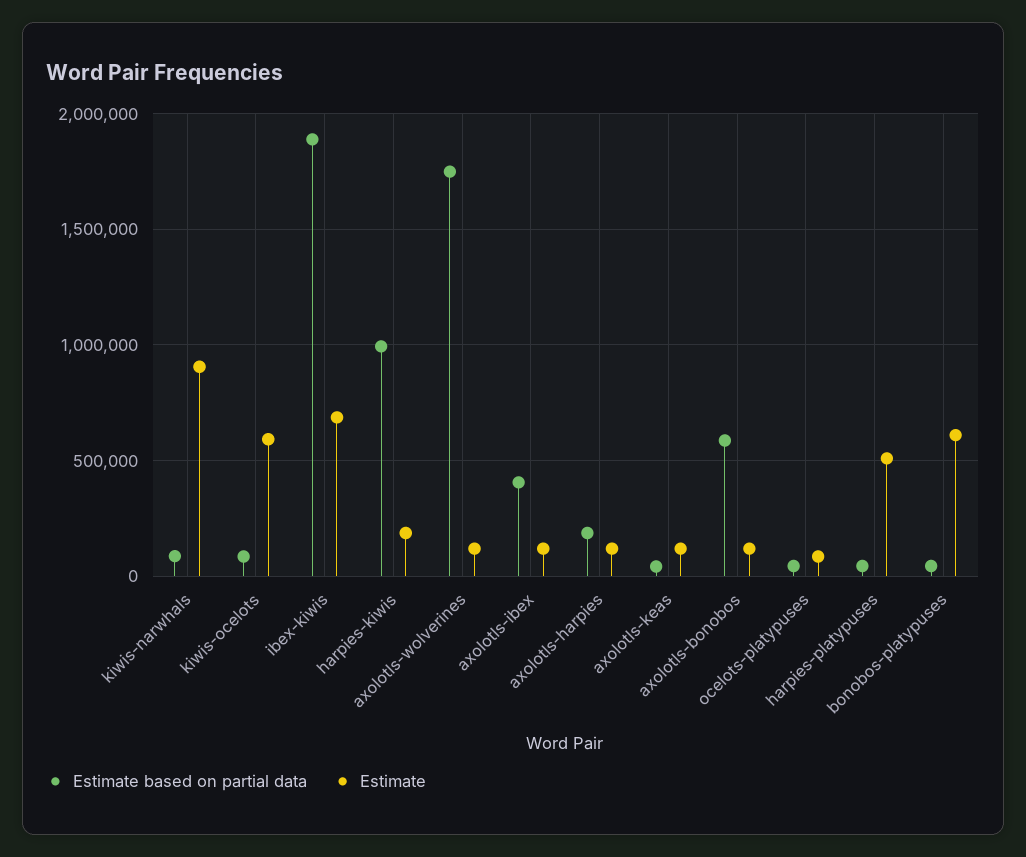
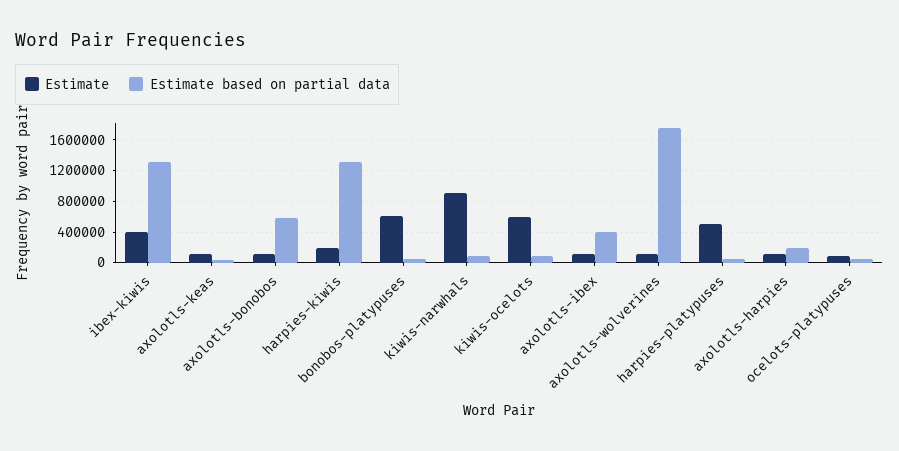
  {
    "Estimate based on partial data": {
      "kiwis-narwhals": 100000,
      "kiwis-ocelots": 100000,
-     "ibex-kiwis": 1900000,
+     "ibex-kiwis": 1300000,
-     "harpies-kiwis": 1000000,
+     "harpies-kiwis": 1300000,
      "axolotls-wolverines": 1750000,
      "axolotls-ibex": 400000,
      "axolotls-harpies": 200000,
      "axolotls-keas": 50000,
      "axolotls-bonobos": 600000,
      "ocelots-platypuses": 50000,
      "harpies-platypuses": 50000,
      "bonobos-platypuses": 50000
    },
    "Estimate": {
      "kiwis-narwhals": 900000,
      "kiwis-ocelots": 600000,
-     "ibex-kiwis": 700000,
+     "ibex-kiwis": 400000,
      "harpies-kiwis": 200000,
      "axolotls-wolverines": 100000,
      "axolotls-ibex": 100000,
      "axolotls-harpies": 100000,
      "axolotls-keas": 100000,
      "axolotls-bonobos": 100000,
      "ocelots-platypuses": 100000,
      "harpies-platypuses": 500000,
      "bonobos-platypuses": 600000
    }
  }

